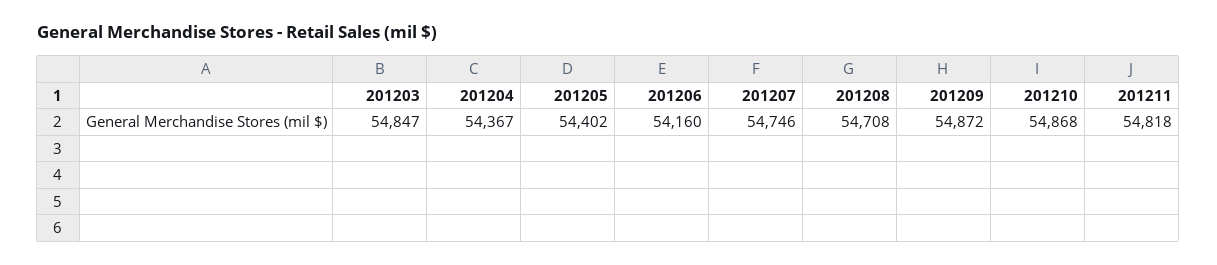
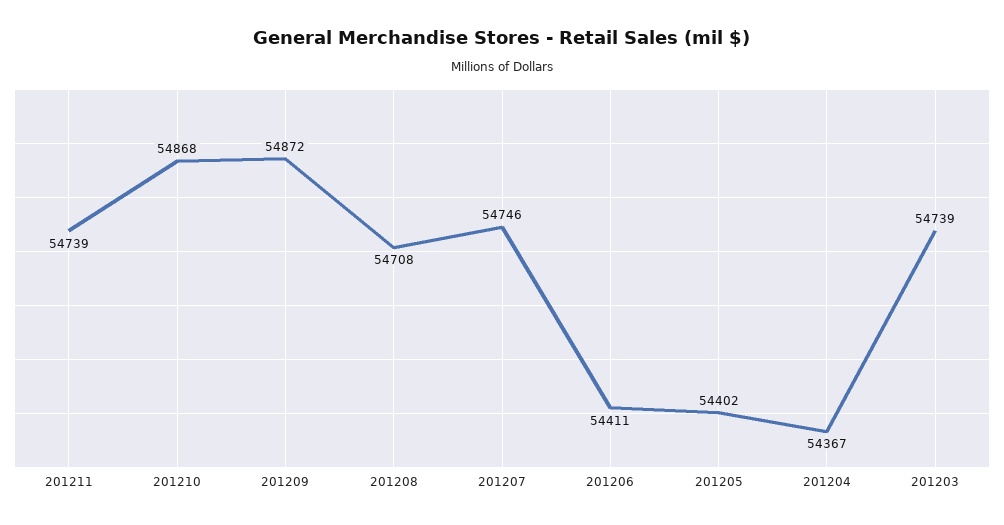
  {
-   "201203": 54847,
+   "201203": 54739,
    "201204": 54367,
    "201205": 54402,
-   "201206": 54160,
+   "201206": 54411,
    "201207": 54746,
    "201208": 54708,
    "201209": 54872,
    "201210": 54868,
-   "201211": 54818
+   "201211": 54739
  }

